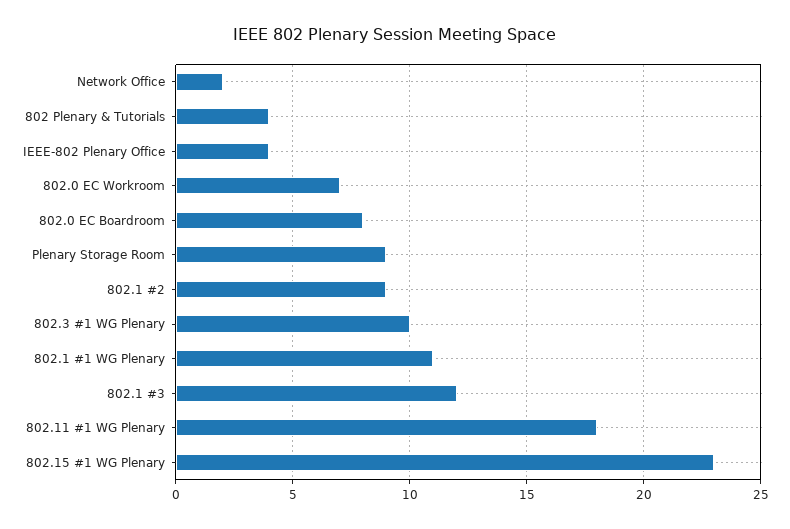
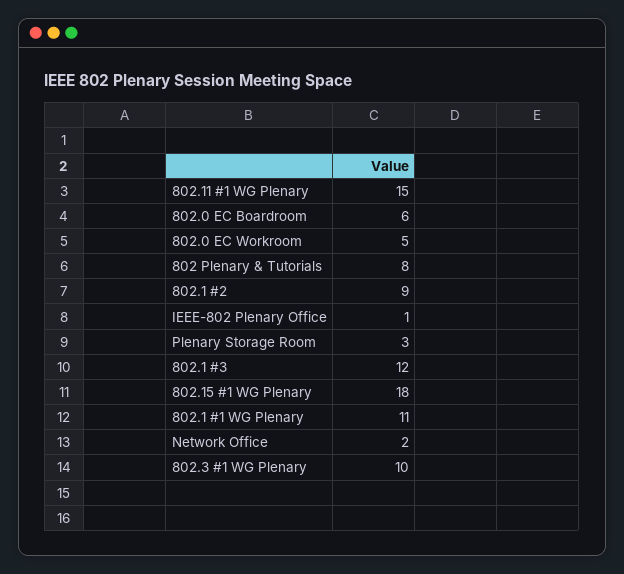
  {
    "Network Office": 2,
-   "802 Plenary & Tutorials": 4,
+   "802 Plenary & Tutorials": 8,
-   "IEEE-802 Plenary Office": 4,
+   "IEEE-802 Plenary Office": 1,
-   "802.0 EC Workroom": 7,
+   "802.0 EC Workroom": 5,
-   "802.0 EC Boardroom": 8,
+   "802.0 EC Boardroom": 6,
-   "Plenary Storage Room": 9,
+   "Plenary Storage Room": 3,
    "802.1 #2": 9,
    "802.3 #1 WG Plenary": 10,
    "802.1 #1 WG Plenary": 11,
    "802.1 #3": 12,
-   "802.11 #1 WG Plenary": 18,
+   "802.11 #1 WG Plenary": 15,
-   "802.15 #1 WG Plenary": 23
+   "802.15 #1 WG Plenary": 18
  }

